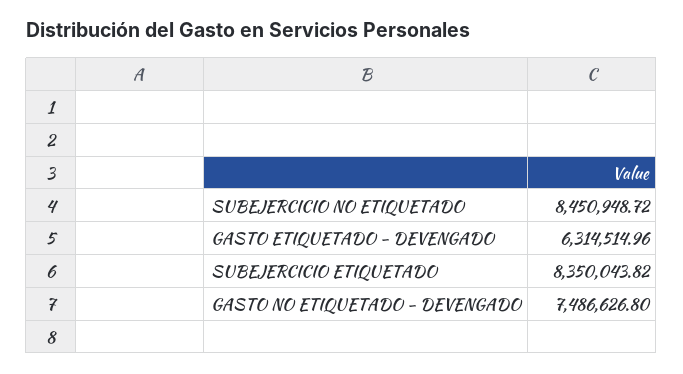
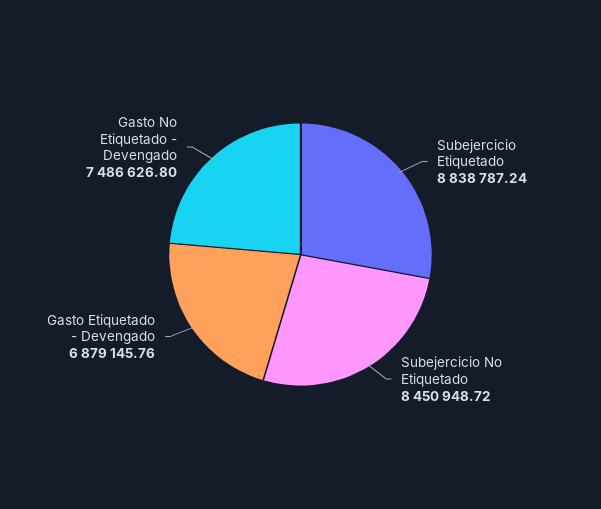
  {
    "SUBEJERCICIO NO ETIQUETADO": 8450948.72,
-   "GASTO ETIQUETADO - DEVENGADO": 6314514.96,
+   "GASTO ETIQUETADO - DEVENGADO": 6879145.76,
-   "SUBEJERCICIO ETIQUETADO": 8350043.82,
+   "SUBEJERCICIO ETIQUETADO": 8838787.24,
    "GASTO NO ETIQUETADO - DEVENGADO": 7486626.8
  }

